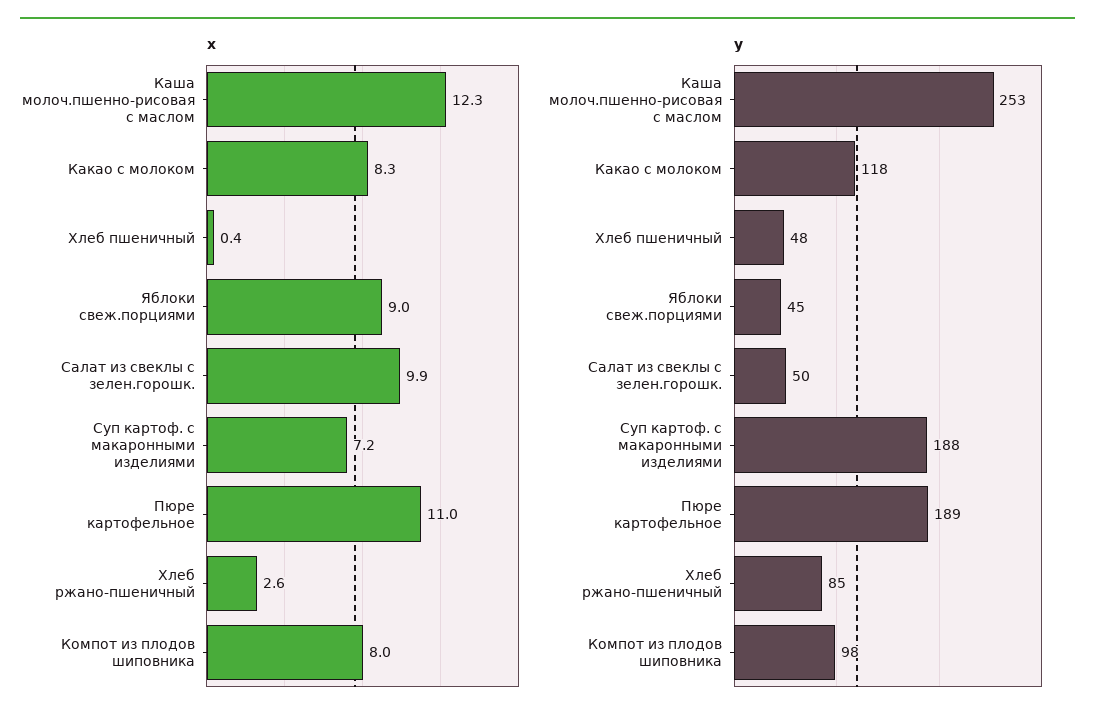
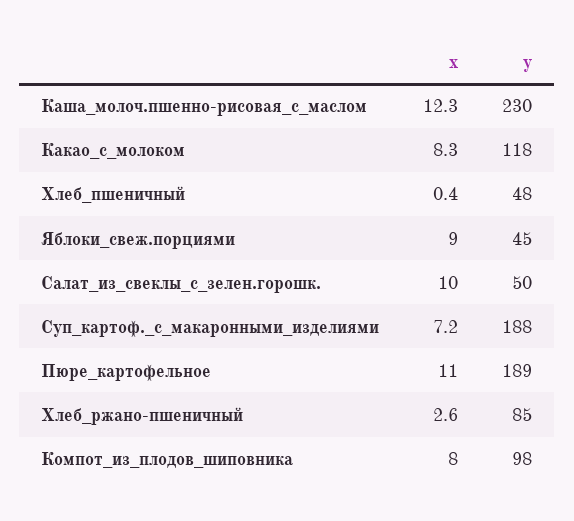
  {
    "x": {
      "Каша молоч.пшенно-рисовая с маслом": 12.3,
      "Какао с молоком": 8.3,
      "Хлеб пшеничный": 0.4,
      "Яблоки свеж.порциями": 9,
-     "Салат из свеклы с зелен.горошк.": 9.9,
+     "Салат из свеклы с зелен.горошк.": 10,
      "Суп картоф. с макаронными изделиями": 7.2,
      "Пюре картофельное": 11,
      "Хлеб ржано-пшеничный": 2.6,
      "Компот из плодов шиповника": 8
    },
    "y": {
-     "Каша молоч.пшенно-рисовая с маслом": 253,
+     "Каша молоч.пшенно-рисовая с маслом": 230,
      "Какао с молоком": 118,
      "Хлеб пшеничный": 48,
      "Яблоки свеж.порциями": 45,
      "Салат из свеклы с зелен.горошк.": 50,
      "Суп картоф. с макаронными изделиями": 188,
      "Пюре картофельное": 189,
      "Хлеб ржано-пшеничный": 85,
      "Компот из плодов шиповника": 98
    }
  }

